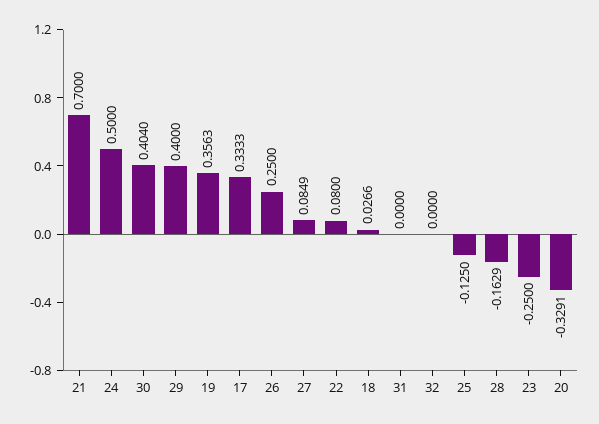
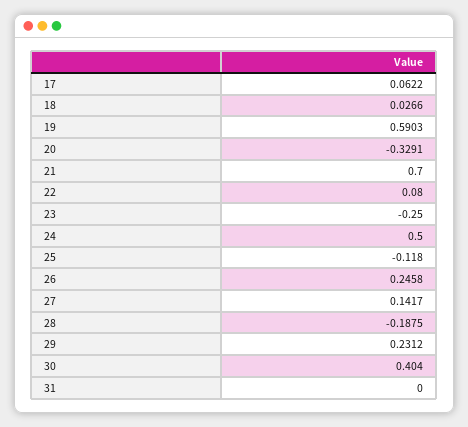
  {
    "21": 0.7,
    "24": 0.5,
    "30": 0.404,
-   "29": 0.4,
+   "29": 0.2312,
-   "19": 0.3563,
+   "19": 0.5903,
-   "17": 0.3333,
+   "17": 0.0622,
-   "26": 0.25,
+   "26": 0.2458,
-   "27": 0.0849,
+   "27": 0.1417,
    "22": 0.08,
    "18": 0.0266,
    "31": 0,
-   "32": 0,
-   "25": -0.125,
+   "25": -0.118,
-   "28": -0.1629,
+   "28": -0.1875,
    "23": -0.25,
    "20": -0.3291
  }

